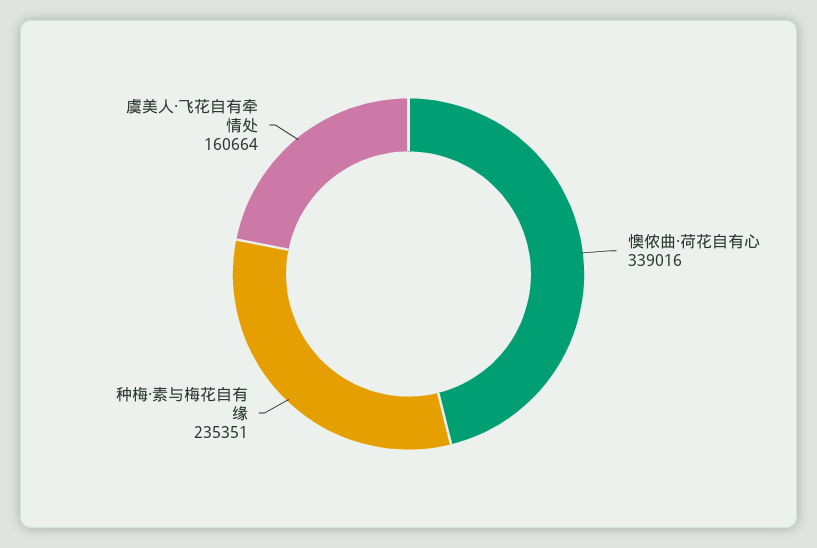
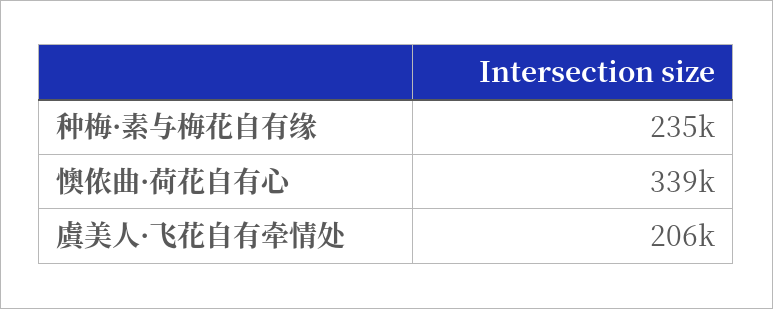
  {
    "懊侬曲·荷花自有心": 339016,
    "种梅·素与梅花自有缘": 235351,
-   "虞美人·飞花自有牵情处": 160664
+   "虞美人·飞花自有牵情处": 206000
  }

